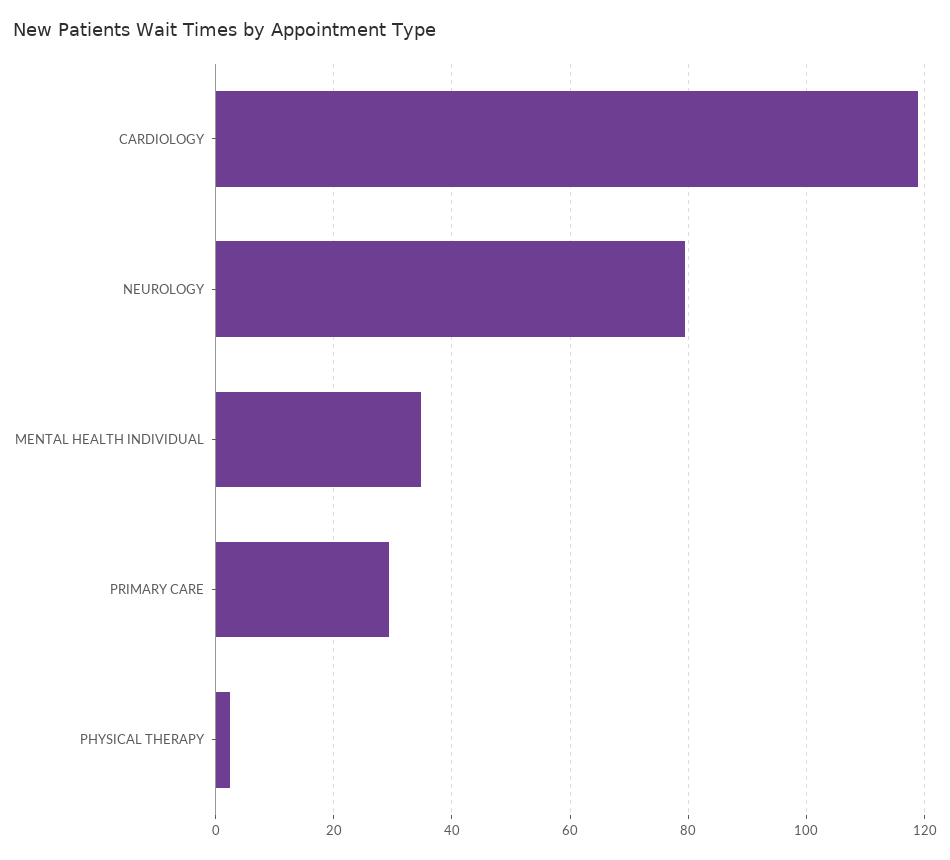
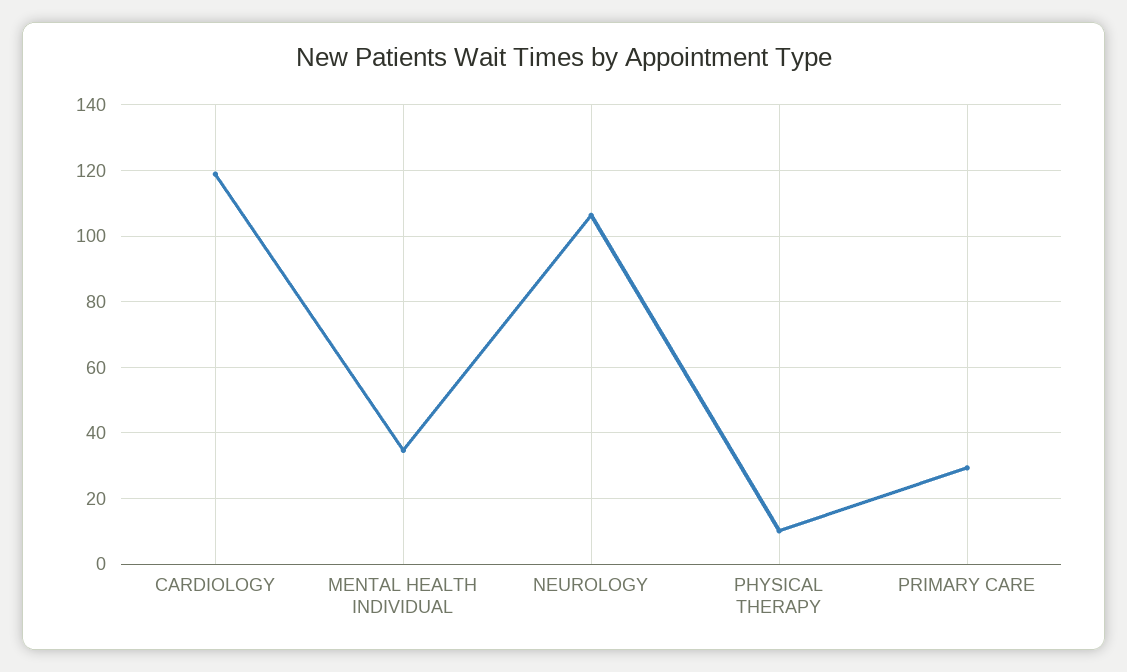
  {
    "CARDIOLOGY": 118,
-   "NEUROLOGY": 80,
+   "NEUROLOGY": 106,
    "MENTAL HEALTH INDIVIDUAL": 34,
    "PRIMARY CARE": 30,
-   "PHYSICAL THERAPY": 2
+   "PHYSICAL THERAPY": 10
  }

